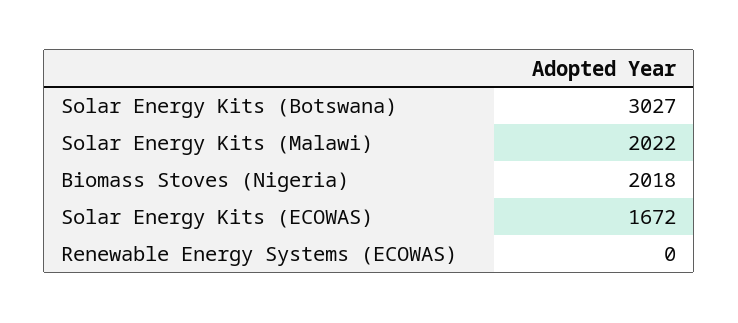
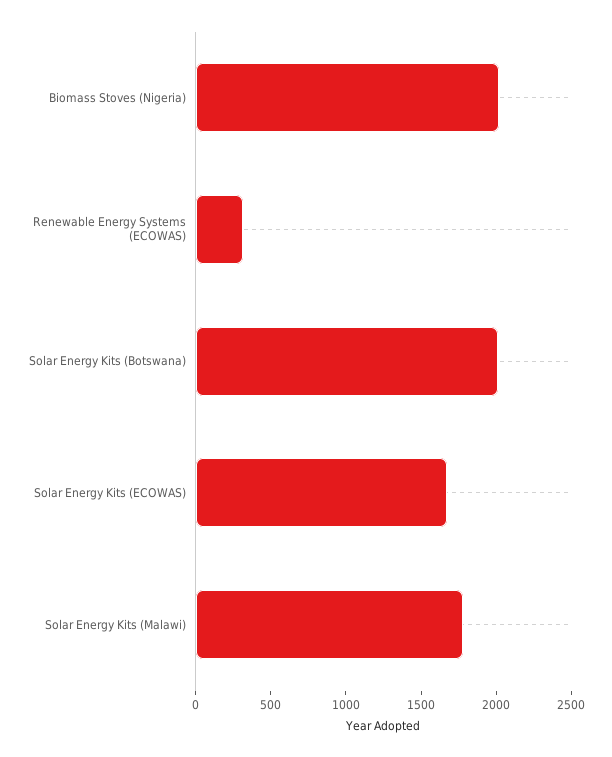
  {
-   "Solar Energy Kits (Botswana)": 3027,
+   "Solar Energy Kits (Botswana)": 2000,
-   "Solar Energy Kits (Malawi)": 2022,
+   "Solar Energy Kits (Malawi)": 1800,
    "Biomass Stoves (Nigeria)": 2018,
    "Solar Energy Kits (ECOWAS)": 1672,
-   "Renewable Energy Systems (ECOWAS)": 0
+   "Renewable Energy Systems (ECOWAS)": 300
  }

